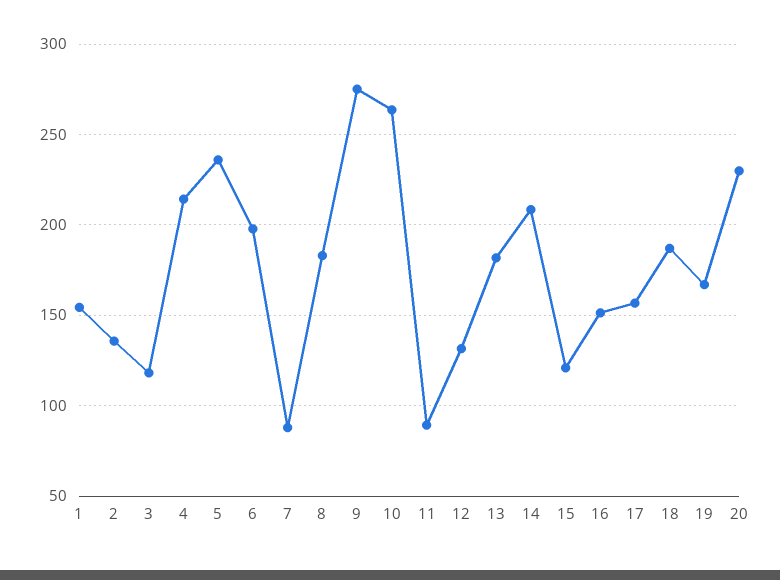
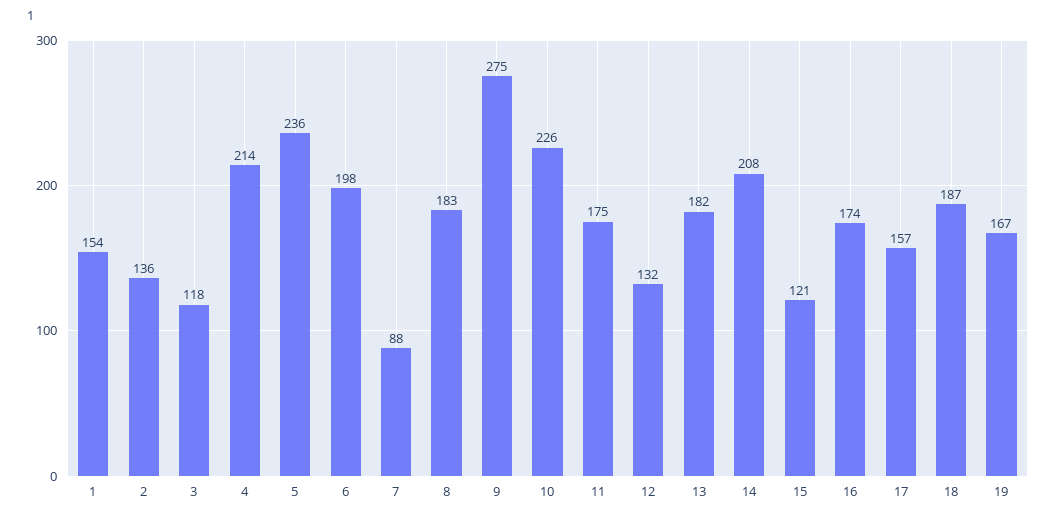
  {
    "1": 154,
    "2": 136,
    "3": 118,
    "4": 214,
    "5": 236,
    "6": 198,
    "7": 88,
    "8": 183,
    "9": 275,
-   "10": 265,
+   "10": 226,
-   "11": 90,
+   "11": 175,
    "12": 132,
    "13": 182,
    "14": 208,
    "15": 121,
-   "16": 150,
+   "16": 174,
    "17": 157,
    "18": 187,
-   "19": 167,
+   "19": 167
-   "20": 230
  }

